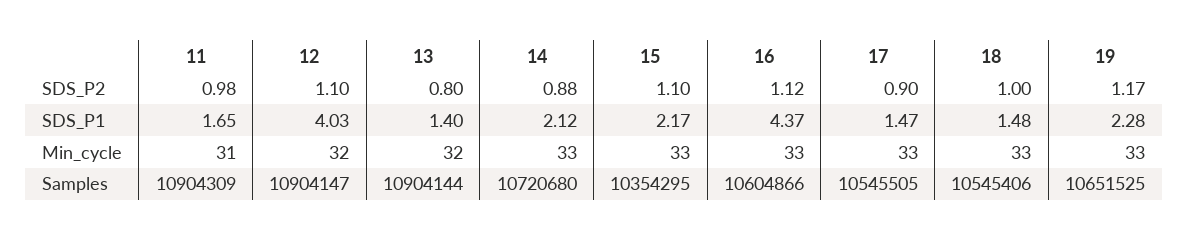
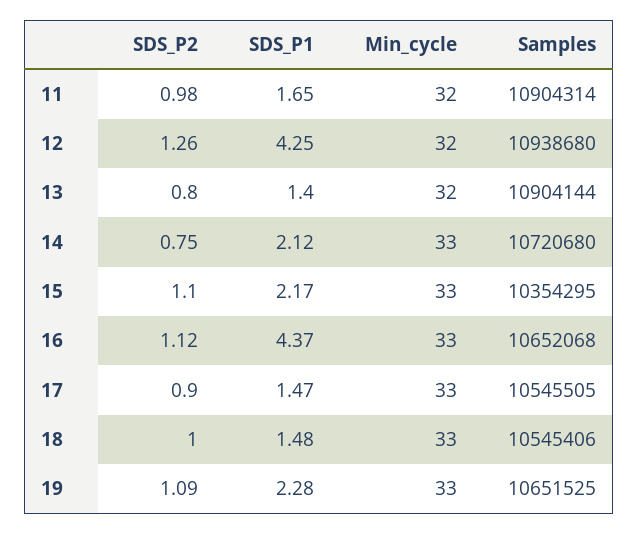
  {
    "11": {
      "SDS_P2": 0.98,
      "SDS_P1": 1.65,
-     "Min_cycle": 31,
+     "Min_cycle": 32,
-     "Samples": 10904309
+     "Samples": 10904314
    },
    "12": {
-     "SDS_P2": 1.1,
+     "SDS_P2": 1.26,
-     "SDS_P1": 4.03,
+     "SDS_P1": 4.25,
      "Min_cycle": 32,
-     "Samples": 10904147
+     "Samples": 10938680
    },
    "13": {
      "SDS_P2": 0.8,
      "SDS_P1": 1.4,
      "Min_cycle": 32,
      "Samples": 10904144
    },
    "14": {
-     "SDS_P2": 0.88,
+     "SDS_P2": 0.75,
      "SDS_P1": 2.12,
      "Min_cycle": 33,
      "Samples": 10720680
    },
    "15": {
      "SDS_P2": 1.1,
      "SDS_P1": 2.17,
      "Min_cycle": 33,
      "Samples": 10354295
    },
    "16": {
      "SDS_P2": 1.12,
      "SDS_P1": 4.37,
      "Min_cycle": 33,
-     "Samples": 10604866
+     "Samples": 10652068
    },
    "17": {
      "SDS_P2": 0.9,
      "SDS_P1": 1.47,
      "Min_cycle": 33,
      "Samples": 10545505
    },
    "18": {
      "SDS_P2": 1,
      "SDS_P1": 1.48,
      "Min_cycle": 33,
      "Samples": 10545406
    },
    "19": {
-     "SDS_P2": 1.17,
+     "SDS_P2": 1.09,
      "SDS_P1": 2.28,
      "Min_cycle": 33,
      "Samples": 10651525
    }
  }

